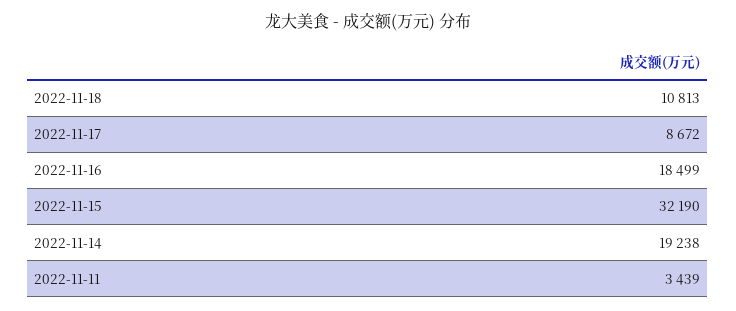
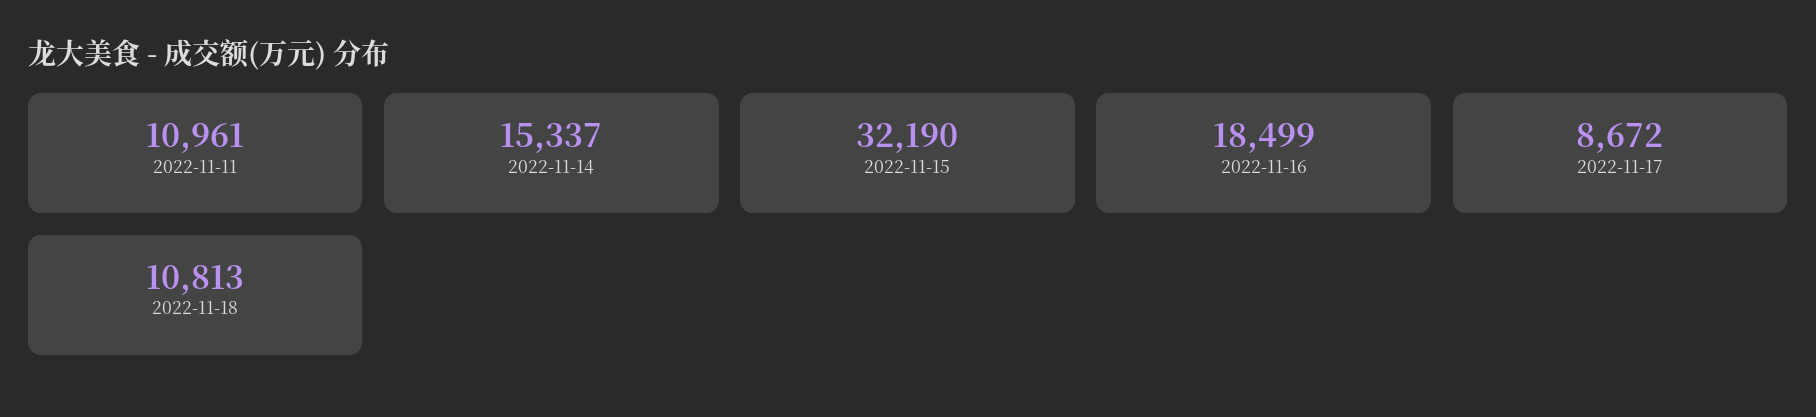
  {
    "2022-11-18": 10813,
    "2022-11-17": 8672,
    "2022-11-16": 18499,
    "2022-11-15": 32190,
-   "2022-11-14": 19238,
+   "2022-11-14": 15337,
-   "2022-11-11": 3439
+   "2022-11-11": 10961
  }

